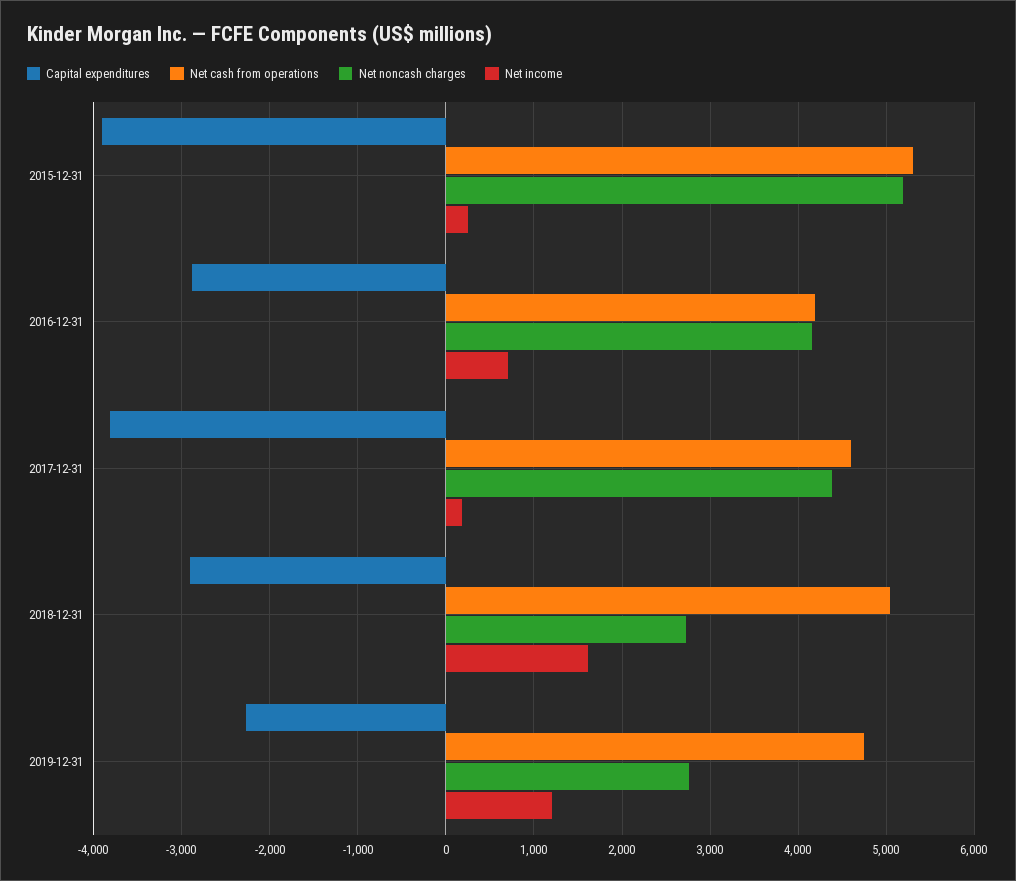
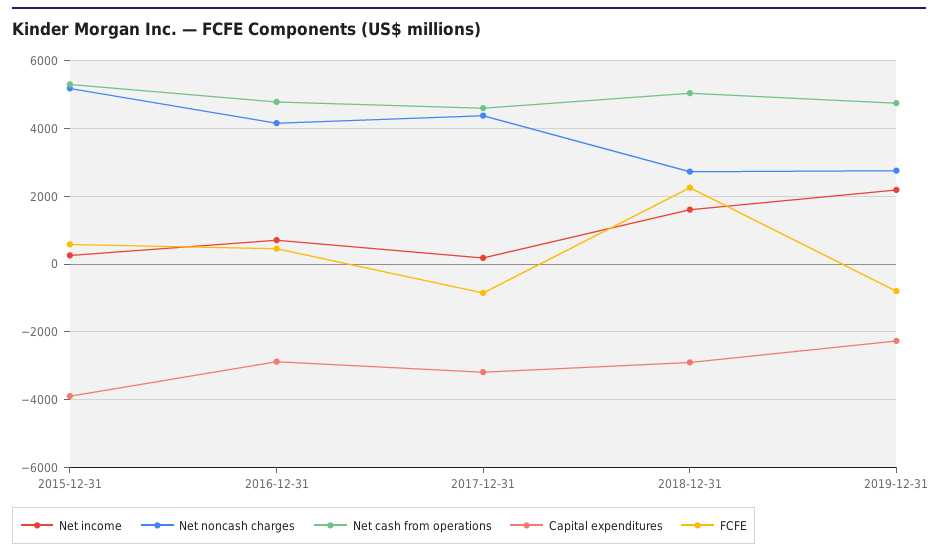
  {
    "Capital expenditures": {
      "2015-12-31": -3900,
      "2016-12-31": -2900,
-     "2017-12-31": -3800,
+     "2017-12-31": -3200,
      "2018-12-31": -2900,
      "2019-12-31": -2300
    },
    "Net cash from operations": {
      "2015-12-31": 5300,
-     "2016-12-31": 4200,
+     "2016-12-31": 4800,
      "2017-12-31": 4600,
      "2018-12-31": 5000,
      "2019-12-31": 4700
    },
    "Net noncash charges": {
      "2015-12-31": 5200,
      "2016-12-31": 4200,
      "2017-12-31": 4400,
      "2018-12-31": 2700,
      "2019-12-31": 2800
    },
    "Net income": {
      "2015-12-31": 300,
      "2016-12-31": 700,
      "2017-12-31": 200,
      "2018-12-31": 1600,
-     "2019-12-31": 1200
+     "2019-12-31": 2200
-   }
+   },
+   "FCFE": {
+     "2015-12-31": 600,
+     "2016-12-31": 400,
+     "2017-12-31": -800,
+     "2018-12-31": 2200,
+     "2019-12-31": -800
+   }
  }

